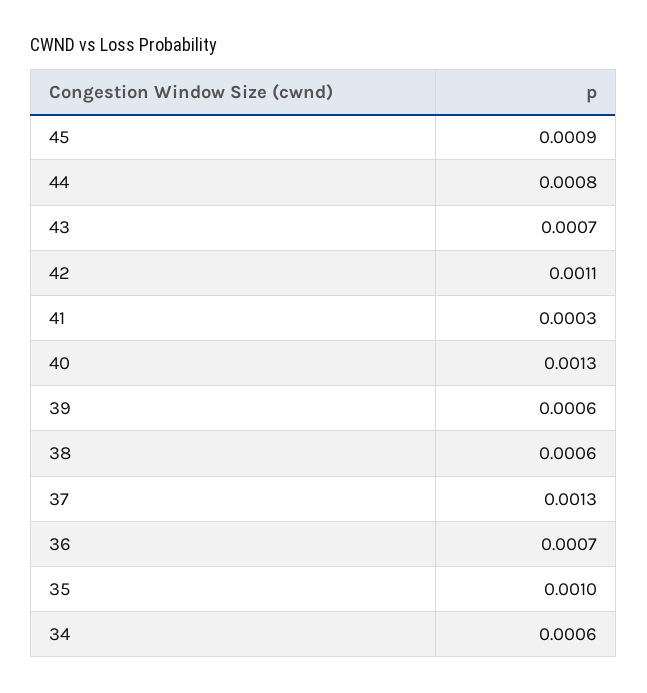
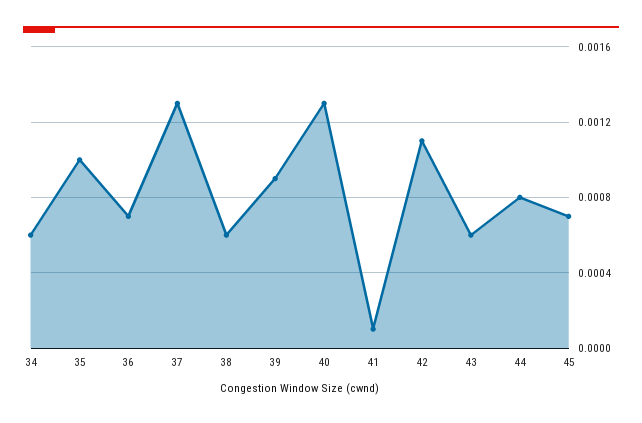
  {
-   "45": 0.0009,
+   "45": 0.0007,
    "44": 0.0008,
-   "43": 0.0007,
+   "43": 0.0006,
    "42": 0.0011,
-   "41": 0.0003,
+   "41": 0.0001,
    "40": 0.0013,
-   "39": 0.0006,
+   "39": 0.0009,
    "38": 0.0006,
    "37": 0.0013,
    "36": 0.0007,
    "35": 0.001,
    "34": 0.0006
  }

